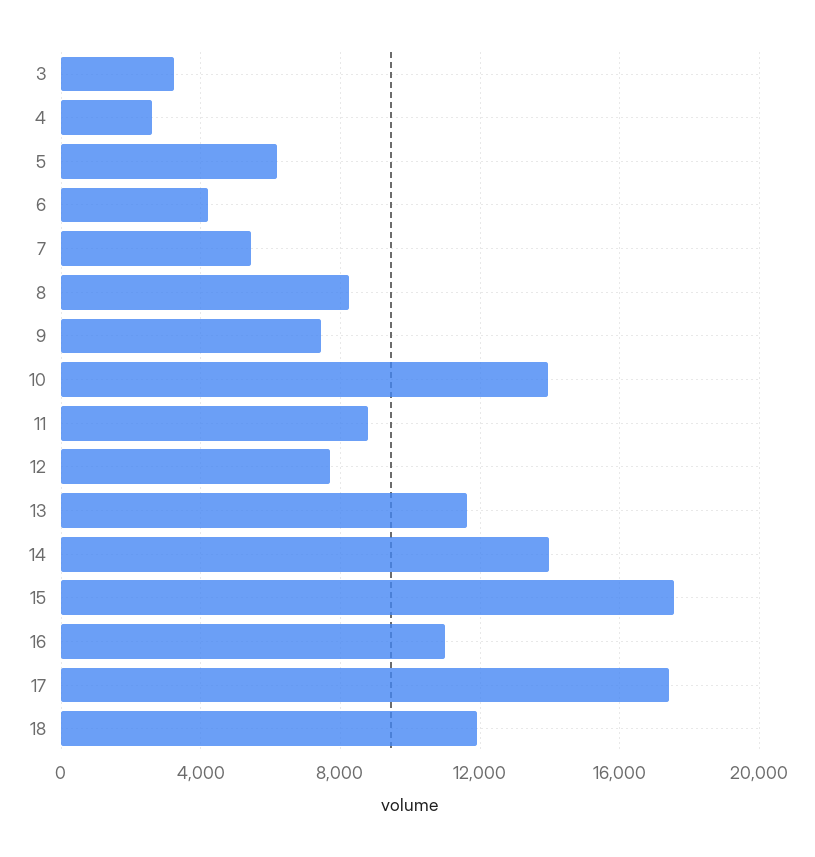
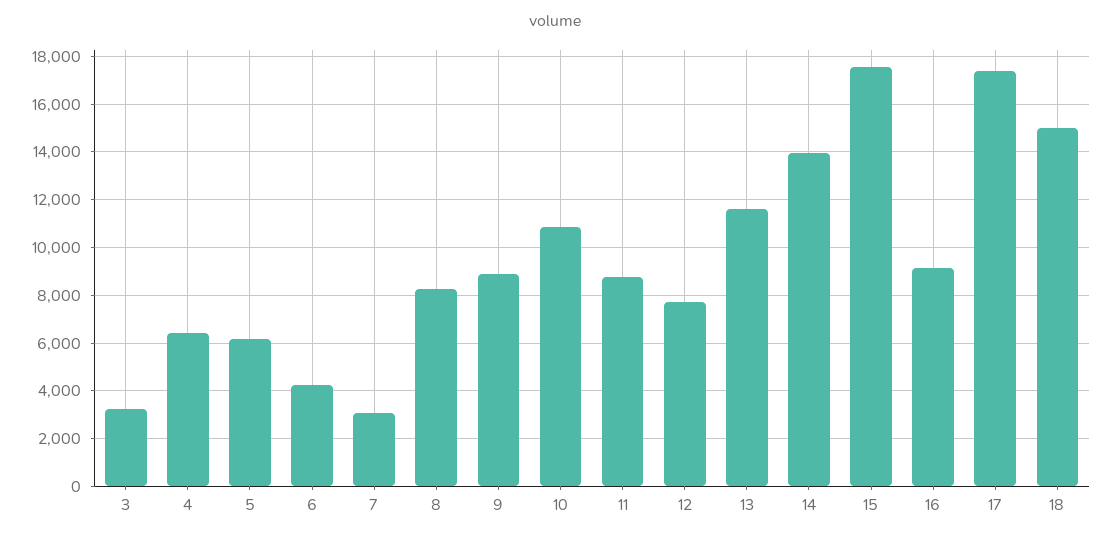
  {
    "3": 3000,
-   "4": 2500,
+   "4": 6500,
    "5": 6000,
    "6": 4000,
-   "7": 5500,
+   "7": 3000,
    "8": 8000,
-   "9": 7500,
+   "9": 9000,
-   "10": 14000,
+   "10": 11000,
    "11": 9000,
    "12": 7500,
    "13": 11500,
    "14": 14000,
    "15": 17500,
-   "16": 11000,
+   "16": 9000,
    "17": 17500,
-   "18": 12000
+   "18": 15000
  }

